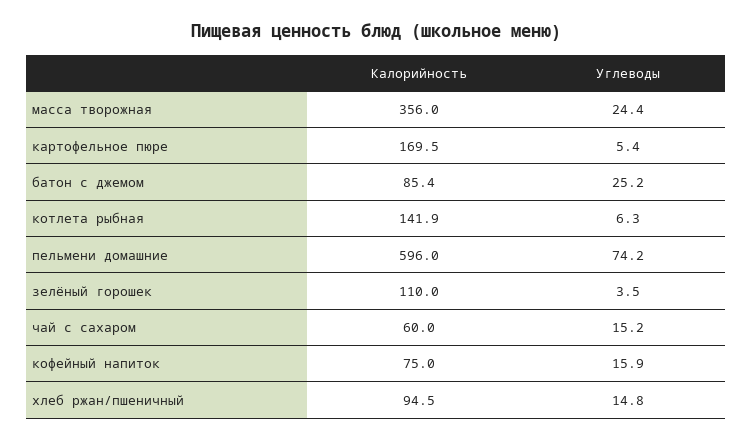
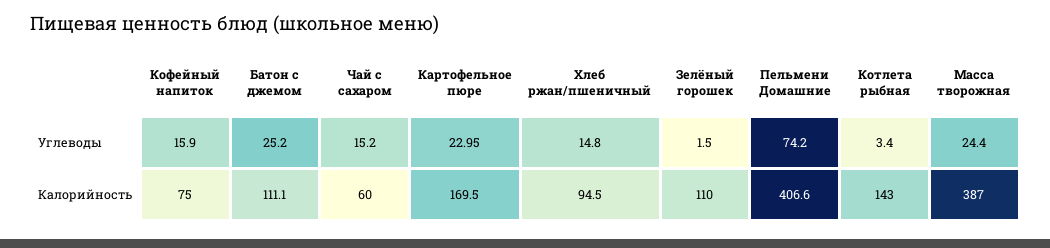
  {
    "Калорийность": {
-     "масса творожная": 356,
+     "масса творожная": 387,
      "картофельное пюре": 169.5,
-     "батон с джемом": 85.4,
+     "батон с джемом": 111.1,
-     "котлета рыбная": 141.9,
+     "котлета рыбная": 143,
-     "пельмени домашние": 596,
+     "пельмени домашние": 406.6,
      "зелёный горошек": 110,
      "чай с сахаром": 60,
      "кофейный напиток": 75,
      "хлеб ржан/пшеничный": 94.5
    },
    "Углеводы": {
      "масса творожная": 24.4,
-     "картофельное пюре": 5.4,
+     "картофельное пюре": 22.95,
      "батон с джемом": 25.2,
-     "котлета рыбная": 6.3,
+     "котлета рыбная": 3.4,
      "пельмени домашние": 74.2,
-     "зелёный горошек": 3.5,
+     "зелёный горошек": 1.5,
      "чай с сахаром": 15.2,
      "кофейный напиток": 15.9,
      "хлеб ржан/пшеничный": 14.8
    }
  }

